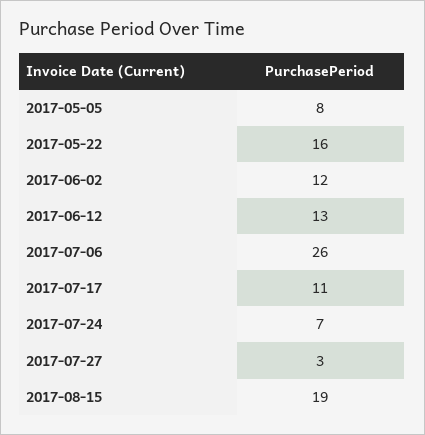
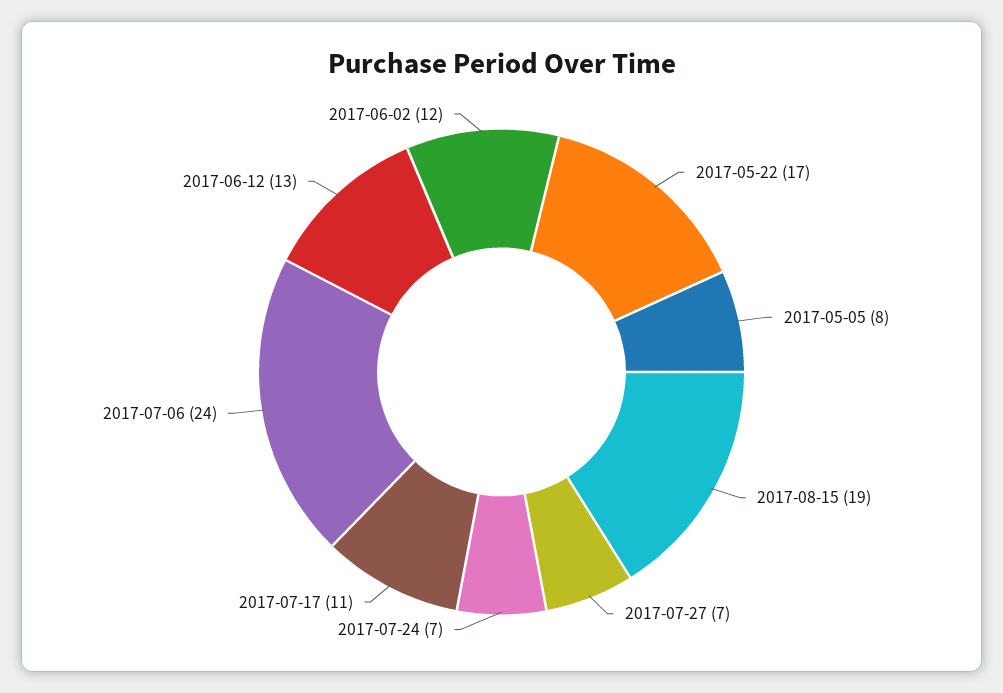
  {
    "2017-05-05": 8,
-   "2017-05-22": 16,
+   "2017-05-22": 17,
    "2017-06-02": 12,
    "2017-06-12": 13,
-   "2017-07-06": 26,
+   "2017-07-06": 24,
    "2017-07-17": 11,
    "2017-07-24": 7,
-   "2017-07-27": 3,
+   "2017-07-27": 7,
    "2017-08-15": 19
  }

